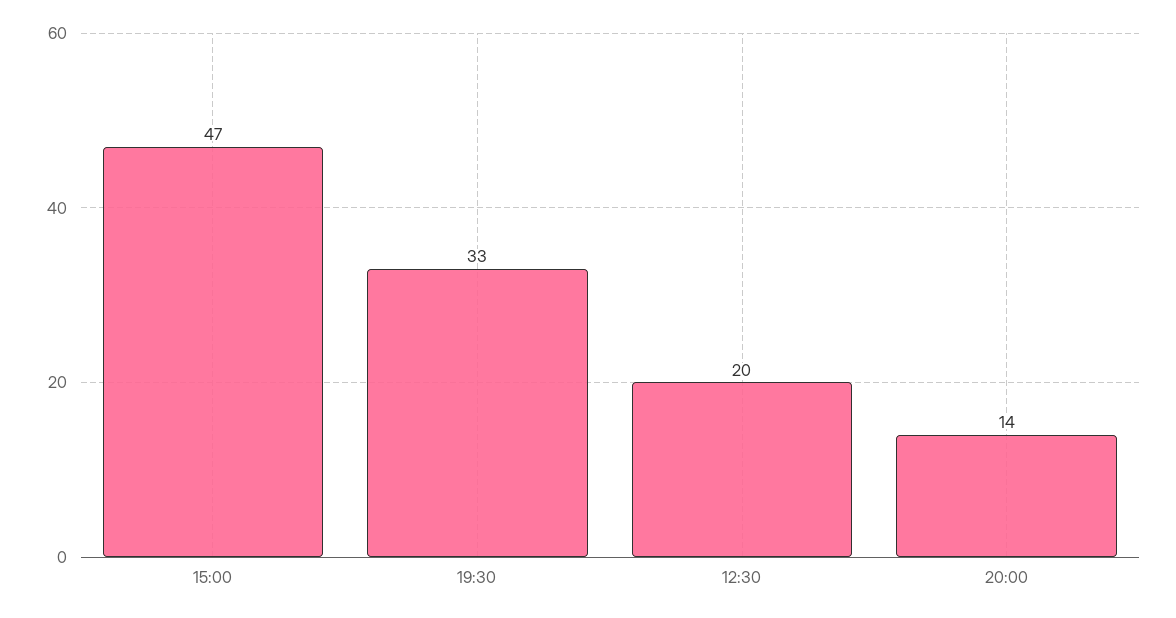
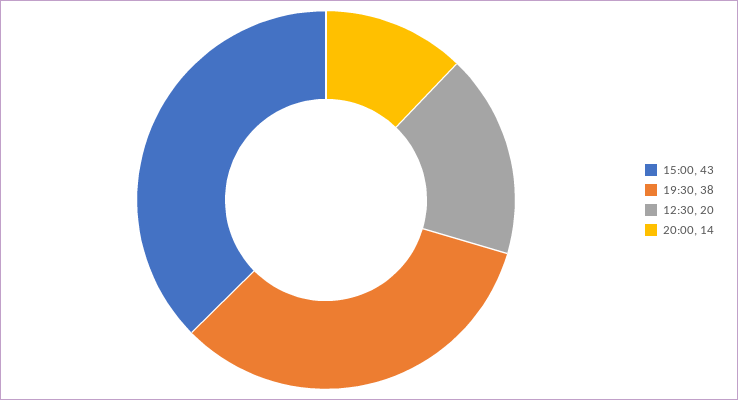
  {
-   "15:00": 47,
+   "15:00": 43,
-   "19:30": 33,
+   "19:30": 38,
    "12:30": 20,
    "20:00": 14
  }

